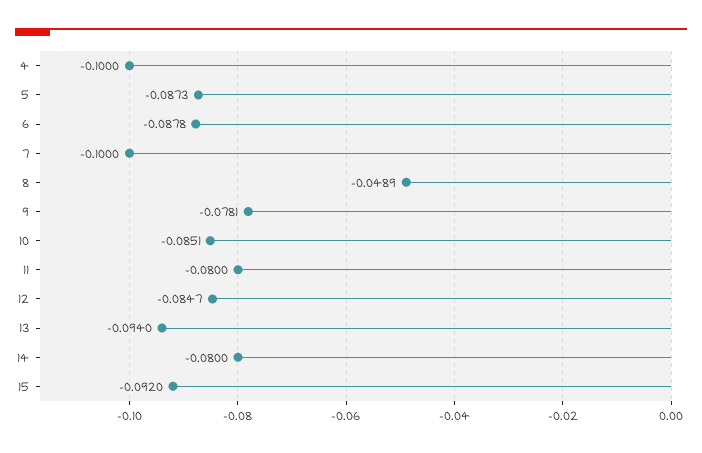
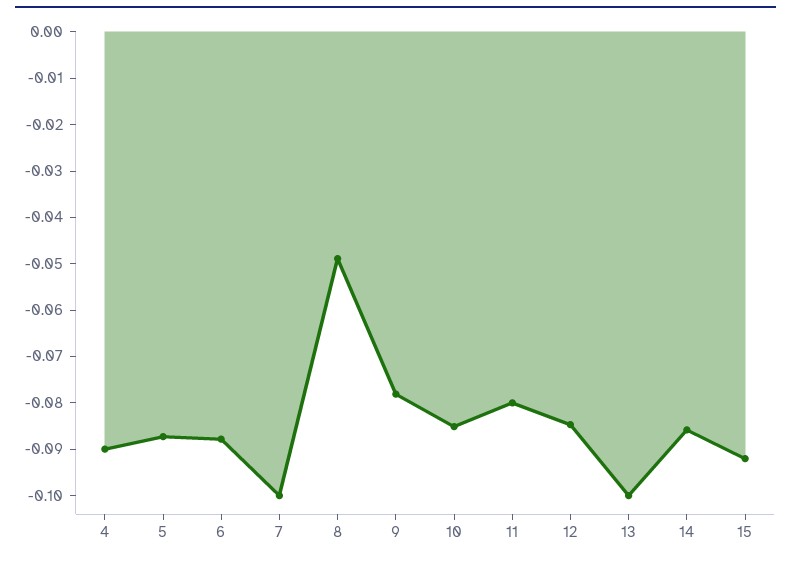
  {
-   "4": -0.1,
+   "4": -0.09,
    "5": -0.0873,
    "6": -0.0878,
    "7": -0.1,
    "8": -0.0489,
    "9": -0.0781,
    "10": -0.0851,
    "11": -0.08,
    "12": -0.0847,
-   "13": -0.094,
+   "13": -0.1,
-   "14": -0.08,
+   "14": -0.086,
    "15": -0.092
  }

